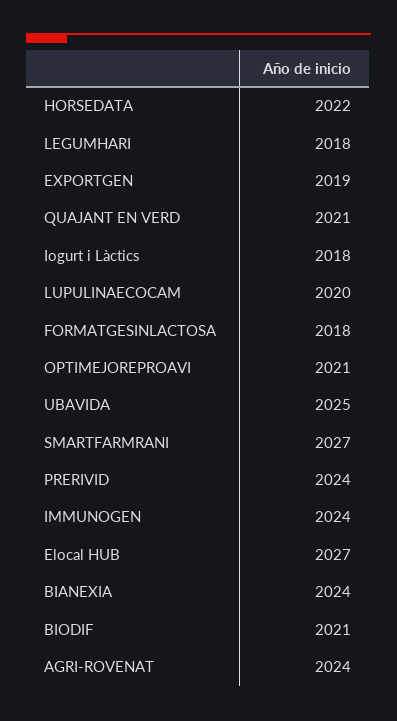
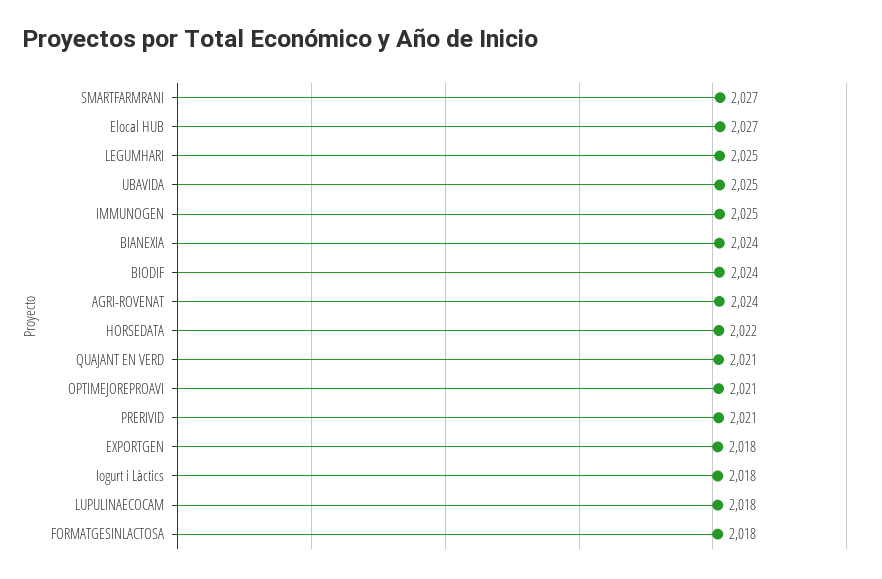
  {
    "HORSEDATA": 2022,
-   "LEGUMHARI": 2018,
+   "LEGUMHARI": 2025,
-   "EXPORTGEN": 2019,
+   "EXPORTGEN": 2018,
    "QUAJANT EN VERD": 2021,
    "Iogurt i Làctics": 2018,
-   "LUPULINAECOCAM": 2020,
+   "LUPULINAECOCAM": 2018,
    "FORMATGESINLACTOSA": 2018,
    "OPTIMEJOREPROAVI": 2021,
    "UBAVIDA": 2025,
    "SMARTFARMRANI": 2027,
-   "PRERIVID": 2024,
+   "PRERIVID": 2021,
-   "IMMUNOGEN": 2024,
+   "IMMUNOGEN": 2025,
    "Elocal HUB": 2027,
    "BIANEXIA": 2024,
-   "BIODIF": 2021,
+   "BIODIF": 2024,
    "AGRI-ROVENAT": 2024
  }

